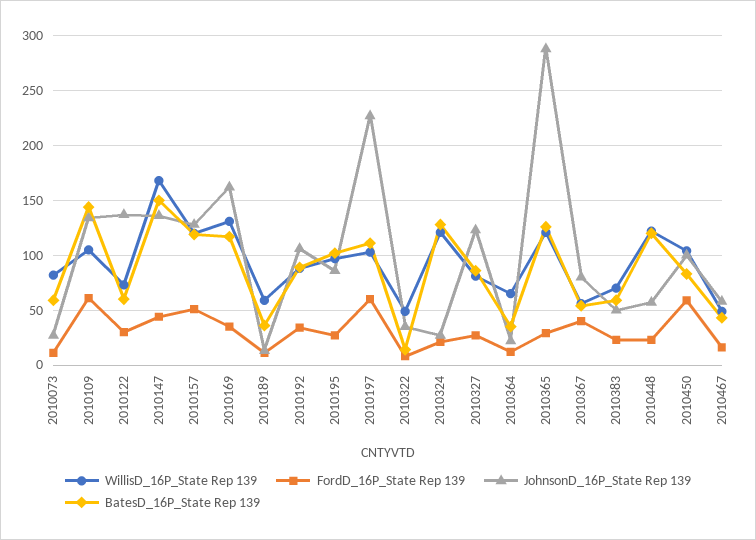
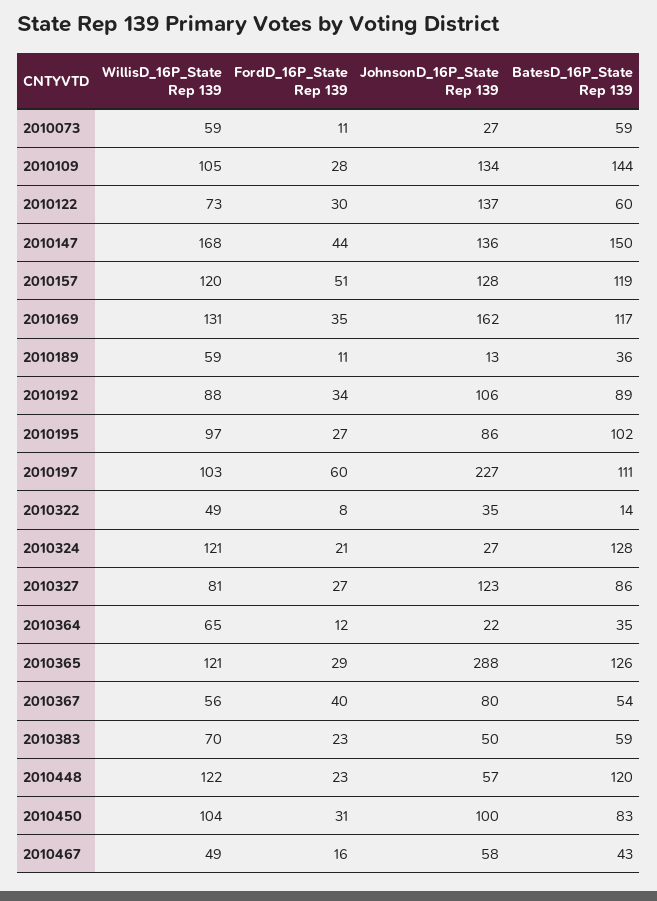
  {
    "WillisD_16P_State Rep 139": {
-     "2010073": 80,
+     "2010073": 59,
      "2010109": 105,
      "2010122": 73,
      "2010147": 168,
      "2010157": 120,
      "2010169": 131,
      "2010189": 59,
      "2010192": 88,
      "2010195": 97,
      "2010197": 103,
      "2010322": 49,
      "2010324": 121,
      "2010327": 81,
      "2010364": 65,
      "2010365": 121,
      "2010367": 56,
      "2010383": 70,
      "2010448": 122,
      "2010450": 104,
      "2010467": 49
    },
    "FordD_16P_State Rep 139": {
      "2010073": 11,
-     "2010109": 60,
+     "2010109": 28,
      "2010122": 30,
      "2010147": 44,
      "2010157": 51,
      "2010169": 35,
      "2010189": 11,
      "2010192": 34,
      "2010195": 27,
      "2010197": 60,
      "2010322": 8,
      "2010324": 21,
      "2010327": 27,
      "2010364": 12,
      "2010365": 29,
      "2010367": 40,
      "2010383": 23,
      "2010448": 23,
-     "2010450": 60,
+     "2010450": 31,
      "2010467": 16
    },
    "JohnsonD_16P_State Rep 139": {
      "2010073": 27,
      "2010109": 134,
      "2010122": 137,
      "2010147": 136,
      "2010157": 128,
      "2010169": 162,
      "2010189": 13,
      "2010192": 106,
      "2010195": 86,
      "2010197": 227,
      "2010322": 35,
      "2010324": 27,
      "2010327": 123,
      "2010364": 22,
      "2010365": 288,
      "2010367": 80,
      "2010383": 50,
      "2010448": 57,
      "2010450": 100,
      "2010467": 58
    },
    "BatesD_16P_State Rep 139": {
      "2010073": 59,
      "2010109": 144,
      "2010122": 60,
      "2010147": 150,
      "2010157": 119,
      "2010169": 117,
      "2010189": 36,
      "2010192": 89,
      "2010195": 102,
      "2010197": 111,
      "2010322": 14,
      "2010324": 128,
      "2010327": 86,
      "2010364": 35,
      "2010365": 126,
      "2010367": 54,
      "2010383": 59,
      "2010448": 120,
      "2010450": 83,
      "2010467": 43
    }
  }

